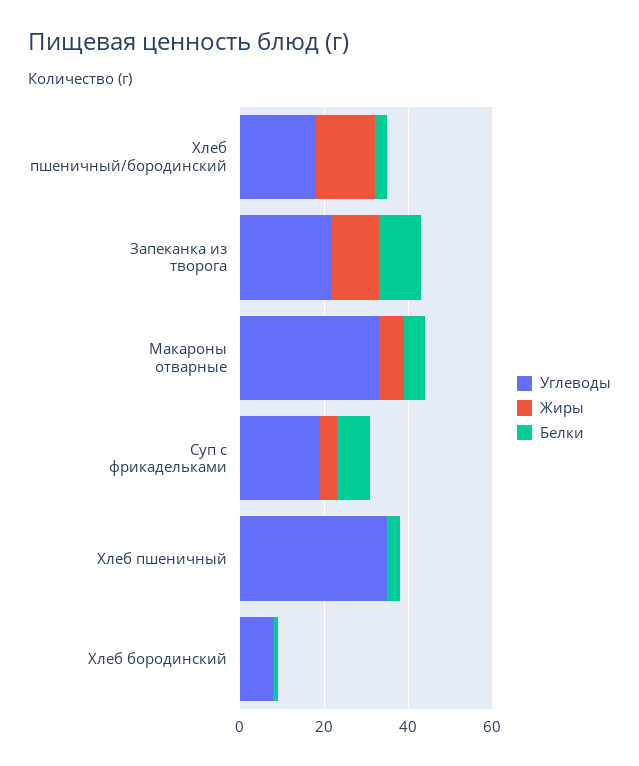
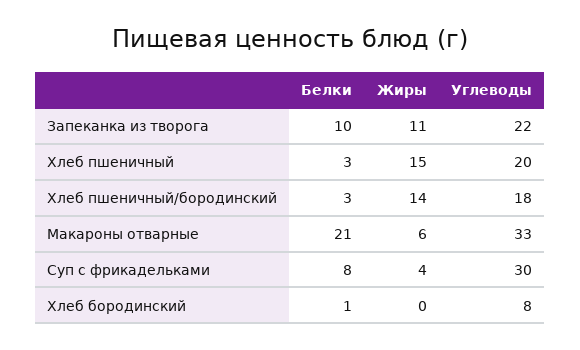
  {
    "Углеводы": {
      "Хлеб пшеничный/бородинский": 18,
      "Запеканка из творога": 22,
      "Макароны отварные": 33,
-     "Суп с фрикадельками": 20,
+     "Суп с фрикадельками": 30,
-     "Хлеб пшеничный": 35,
+     "Хлеб пшеничный": 20,
      "Хлеб бородинский": 8
    },
    "Жиры": {
      "Хлеб пшеничный/бородинский": 14,
      "Запеканка из творога": 11,
      "Макароны отварные": 6,
      "Суп с фрикадельками": 4,
-     "Хлеб пшеничный": 0,
+     "Хлеб пшеничный": 15,
      "Хлеб бородинский": 0
    },
    "Белки": {
      "Хлеб пшеничный/бородинский": 3,
      "Запеканка из творога": 10,
-     "Макароны отварные": 5,
+     "Макароны отварные": 21,
      "Суп с фрикадельками": 8,
      "Хлеб пшеничный": 3,
      "Хлеб бородинский": 1
    }
  }

